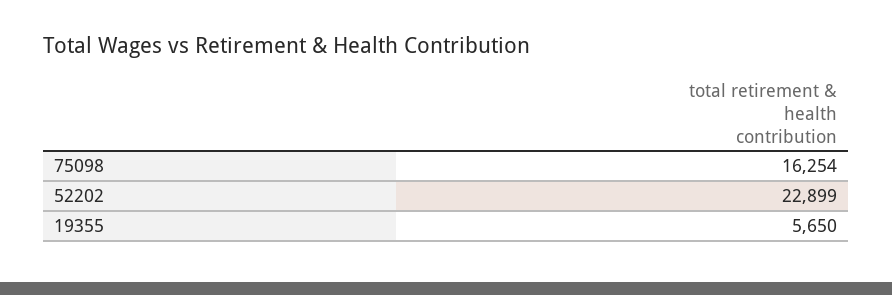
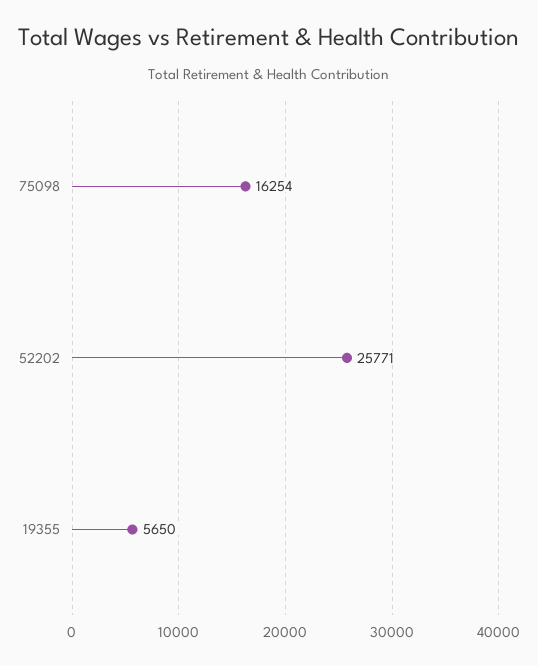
  {
    "75098": 16254,
-   "52202": 22899,
+   "52202": 25771,
    "19355": 5650
  }

